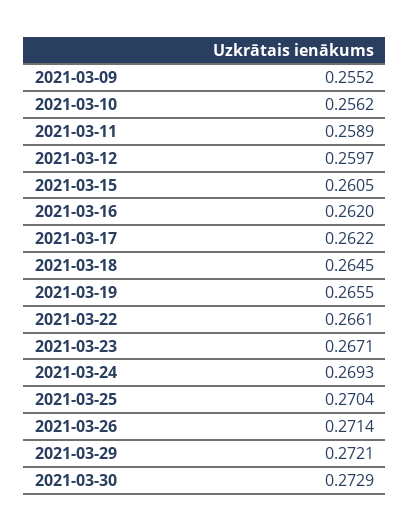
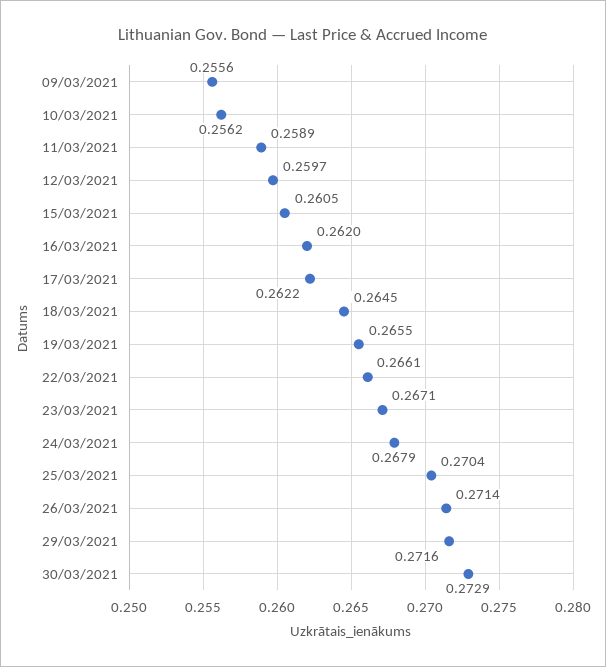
  {
-   "2021-03-09": 0.2552,
+   "2021-03-09": 0.2556,
    "2021-03-10": 0.2562,
    "2021-03-11": 0.2589,
    "2021-03-12": 0.2597,
    "2021-03-15": 0.2605,
    "2021-03-16": 0.262,
    "2021-03-17": 0.2622,
    "2021-03-18": 0.2645,
    "2021-03-19": 0.2655,
    "2021-03-22": 0.2661,
    "2021-03-23": 0.2671,
-   "2021-03-24": 0.2693,
+   "2021-03-24": 0.2679,
    "2021-03-25": 0.2704,
    "2021-03-26": 0.2714,
-   "2021-03-29": 0.2721,
+   "2021-03-29": 0.2716,
    "2021-03-30": 0.2729
  }

